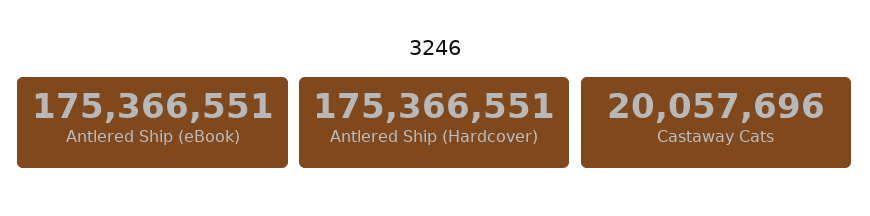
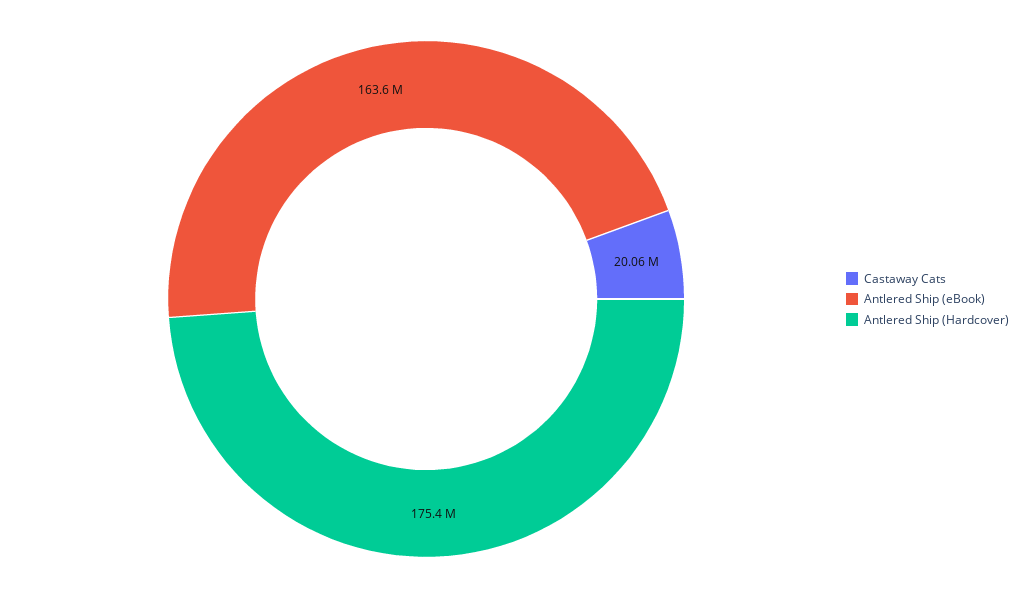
  {
-   "Antlered Ship (eBook)": 175366551,
+   "Antlered Ship (eBook)": 163600000,
    "Antlered Ship (Hardcover)": 175366551,
    "Castaway Cats": 20057696
  }

